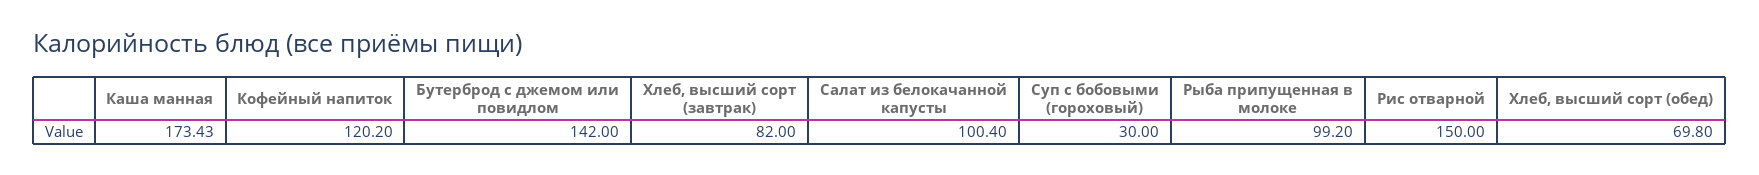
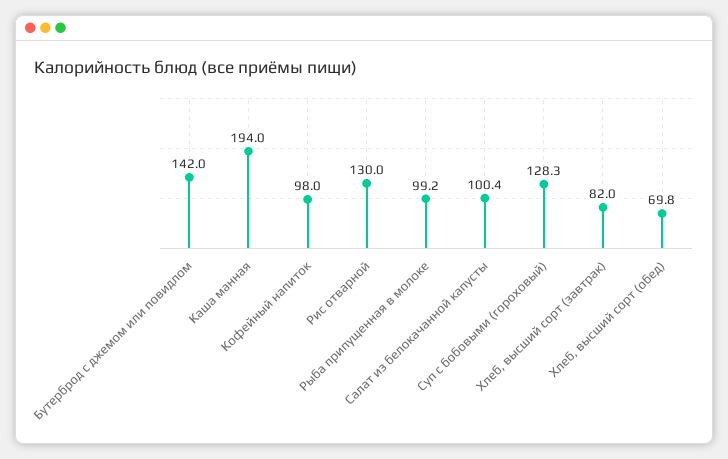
  {
-   "Каша манная": 173.43,
+   "Каша манная": 194,
-   "Кофейный напиток": 120.2,
+   "Кофейный напиток": 98,
    "Бутерброд с джемом или повидлом": 142,
    "Хлеб, высший сорт (завтрак)": 82,
    "Салат из белокачанной капусты": 100.4,
-   "Суп с бобовыми (гороховый)": 30,
+   "Суп с бобовыми (гороховый)": 128.3,
    "Рыба припущенная в молоке": 99.2,
-   "Рис отварной": 150,
+   "Рис отварной": 130,
    "Хлеб, высший сорт (обед)": 69.8
  }

